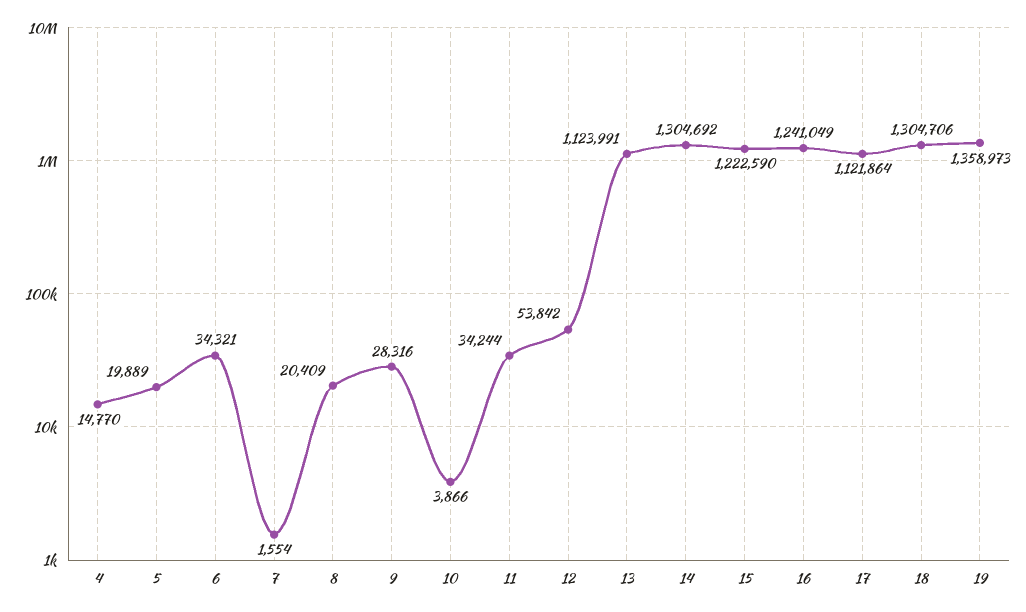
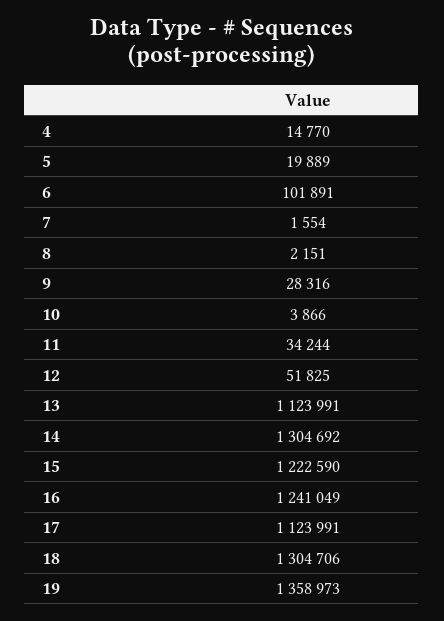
  {
    "4": 14770,
    "5": 19889,
-   "6": 34321,
+   "6": 101891,
    "7": 1554,
-   "8": 20409,
+   "8": 2151,
    "9": 28316,
    "10": 3866,
    "11": 34244,
-   "12": 53842,
+   "12": 51825,
    "13": 1123991,
    "14": 1304692,
    "15": 1222590,
    "16": 1241049,
-   "17": 1121864,
+   "17": 1123991,
    "18": 1304706,
    "19": 1358973
  }

